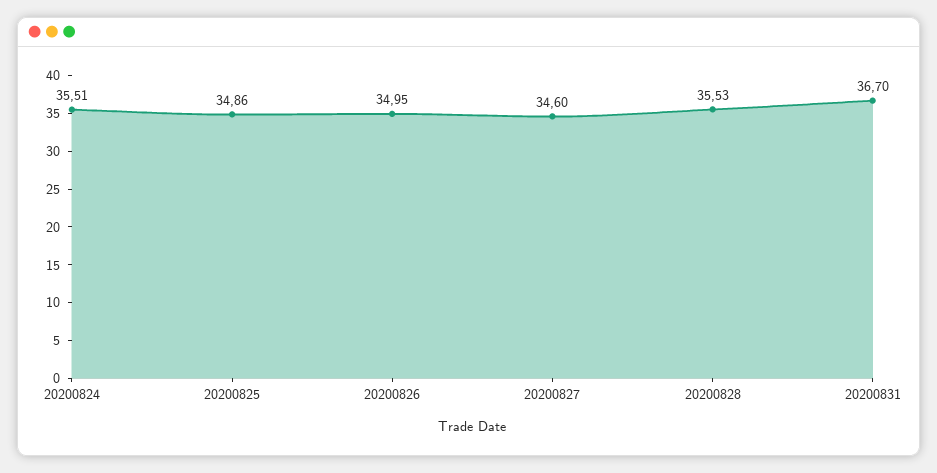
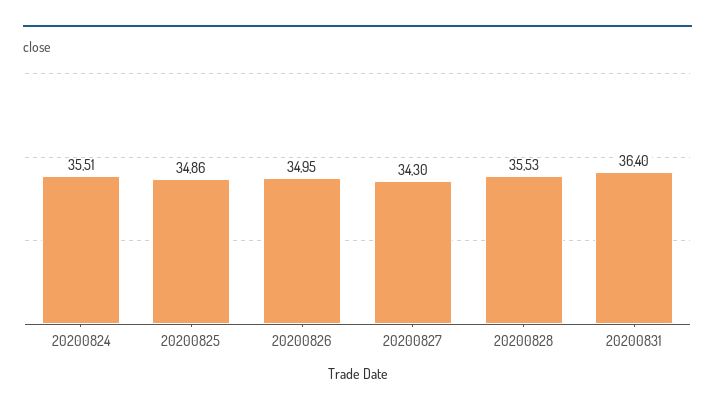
  {
    "20200824": 35.51,
    "20200825": 34.86,
    "20200826": 34.95,
-   "20200827": 34.6,
+   "20200827": 34.3,
    "20200828": 35.53,
-   "20200831": 36.7
+   "20200831": 36.4
  }

